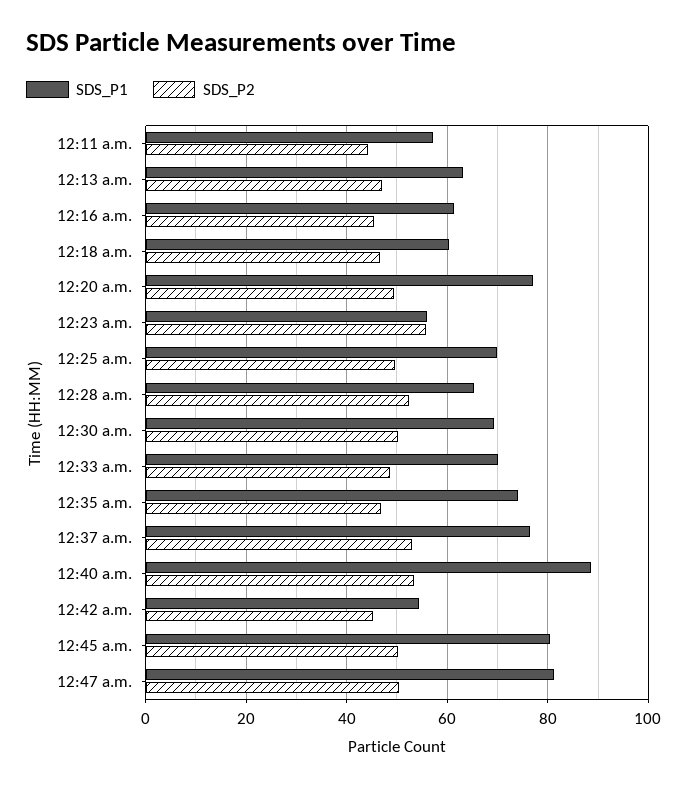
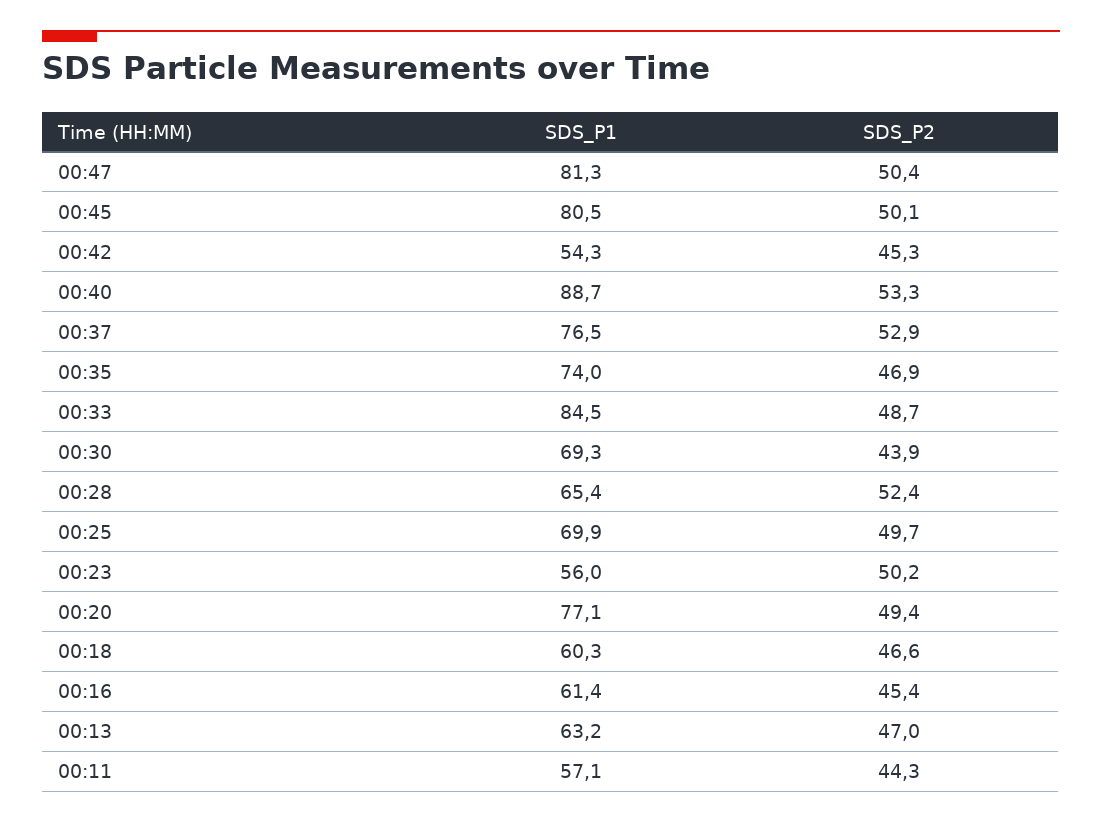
  {
    "SDS_P1": {
      "12:11 a.m.": 57.1,
      "12:13 a.m.": 63.2,
      "12:16 a.m.": 61.4,
      "12:18 a.m.": 60.3,
      "12:20 a.m.": 77.1,
      "12:23 a.m.": 56,
      "12:25 a.m.": 69.9,
      "12:28 a.m.": 65.4,
      "12:30 a.m.": 69.3,
-     "12:33 a.m.": 70,
+     "12:33 a.m.": 84.5,
      "12:35 a.m.": 74,
      "12:37 a.m.": 76.5,
      "12:40 a.m.": 88.7,
      "12:42 a.m.": 54.3,
      "12:45 a.m.": 80.5,
      "12:47 a.m.": 81.3
    },
    "SDS_P2": {
      "12:11 a.m.": 44.3,
      "12:13 a.m.": 47,
      "12:16 a.m.": 45.4,
      "12:18 a.m.": 46.6,
      "12:20 a.m.": 49.4,
-     "12:23 a.m.": 56,
+     "12:23 a.m.": 50.2,
      "12:25 a.m.": 49.7,
      "12:28 a.m.": 52.4,
-     "12:30 a.m.": 50,
+     "12:30 a.m.": 43.9,
      "12:33 a.m.": 48.7,
      "12:35 a.m.": 46.9,
      "12:37 a.m.": 52.9,
      "12:40 a.m.": 53.3,
      "12:42 a.m.": 45.3,
      "12:45 a.m.": 50.1,
      "12:47 a.m.": 50.4
    }
  }

